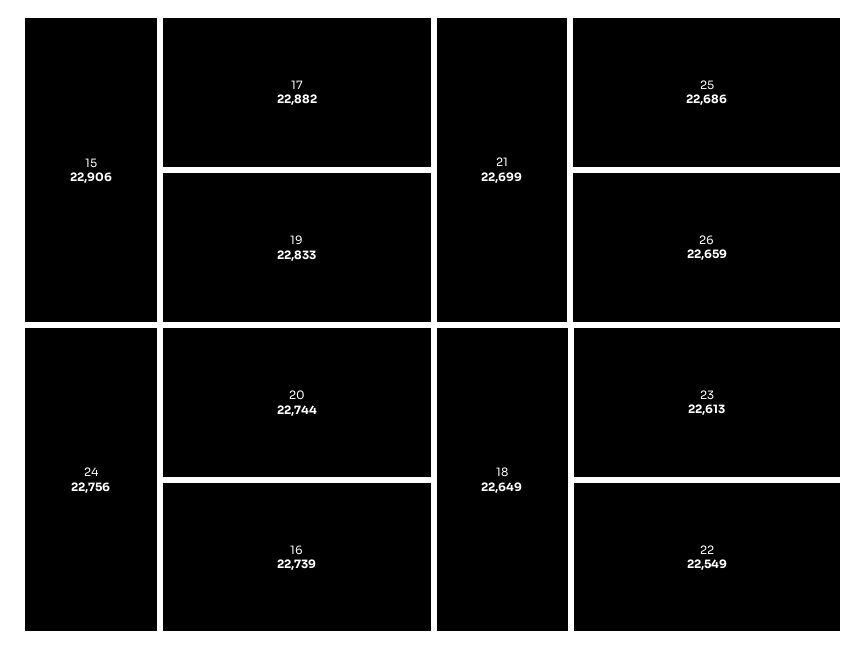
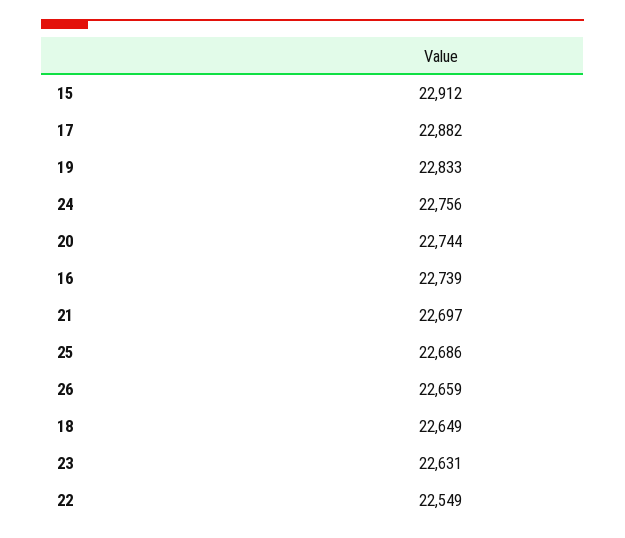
  {
-   "15": 22906,
+   "15": 22912,
    "17": 22882,
    "19": 22833,
    "24": 22756,
    "20": 22744,
    "16": 22739,
-   "21": 22699,
+   "21": 22697,
    "25": 22686,
    "26": 22659,
    "18": 22649,
-   "23": 22613,
+   "23": 22631,
    "22": 22549
  }

